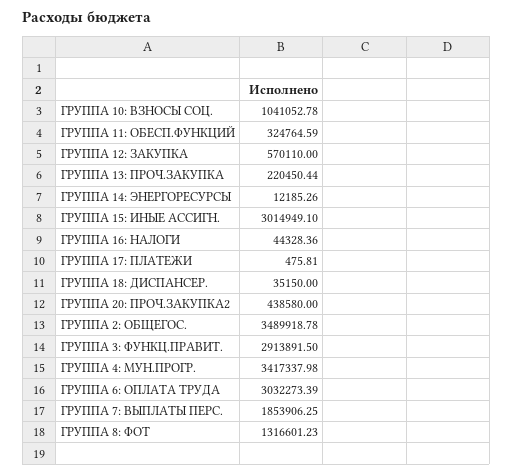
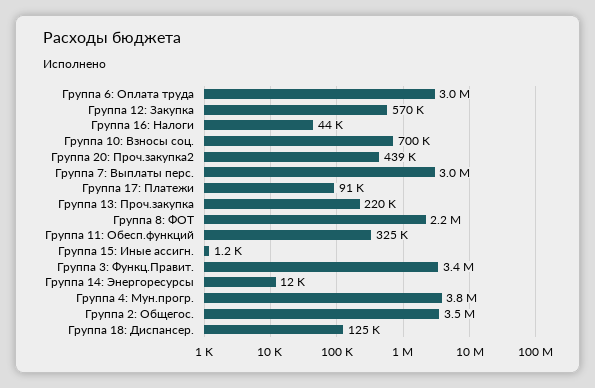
  {
-   "ГРУППА 10: ВЗНОСЫ СОЦ.": 1041052.78,
+   "ГРУППА 10: ВЗНОСЫ СОЦ.": 700000,
    "ГРУППА 11: ОБЕСП.ФУНКЦИЙ": 324764.59,
    "ГРУППА 12: ЗАКУПКА": 570110,
    "ГРУППА 13: ПРОЧ.ЗАКУПКА": 220450.44,
    "ГРУППА 14: ЭНЕРГОРЕСУРСЫ": 12185.26,
-   "ГРУППА 15: ИНЫЕ АССИГН.": 3014949.1,
+   "ГРУППА 15: ИНЫЕ АССИГН.": 1200,
    "ГРУППА 16: НАЛОГИ": 44328.36,
-   "ГРУППА 17: ПЛАТЕЖИ": 475.81,
+   "ГРУППА 17: ПЛАТЕЖИ": 91000,
-   "ГРУППА 18: ДИСПАНСЕР.": 35150,
+   "ГРУППА 18: ДИСПАНСЕР.": 125000,
    "ГРУППА 20: ПРОЧ.ЗАКУПКА2": 438580,
    "ГРУППА 2: ОБЩЕГОС.": 3489918.78,
-   "ГРУППА 3: ФУНКЦ.ПРАВИТ.": 2913891.5,
+   "ГРУППА 3: ФУНКЦ.ПРАВИТ.": 3400000,
-   "ГРУППА 4: МУН.ПРОГР.": 3417337.98,
+   "ГРУППА 4: МУН.ПРОГР.": 3800000,
    "ГРУППА 6: ОПЛАТА ТРУДА": 3032273.39,
-   "ГРУППА 7: ВЫПЛАТЫ ПЕРС.": 1853906.25,
+   "ГРУППА 7: ВЫПЛАТЫ ПЕРС.": 3000000,
-   "ГРУППА 8: ФОТ": 1316601.23
+   "ГРУППА 8: ФОТ": 2200000
  }

